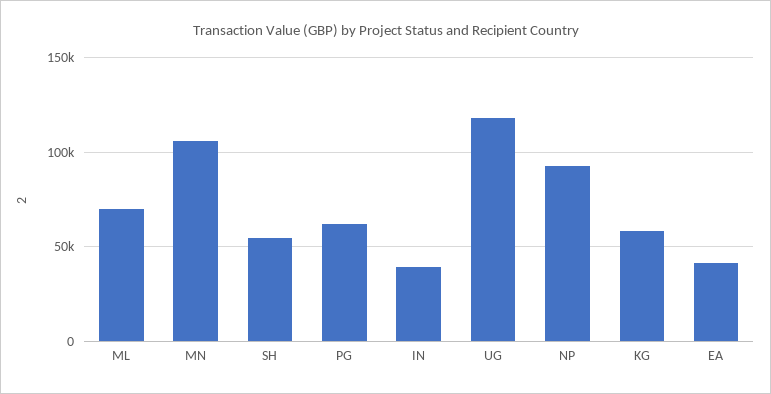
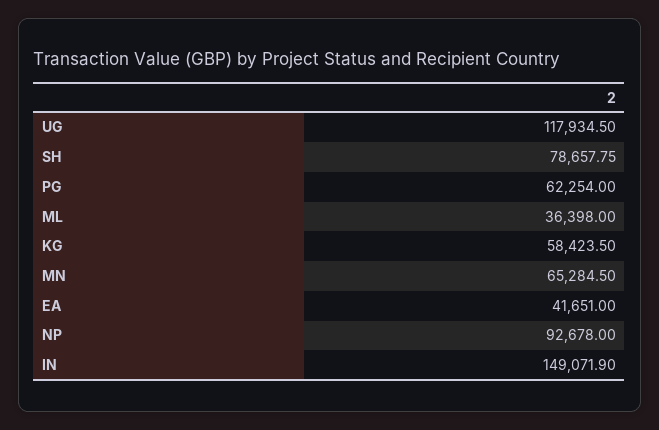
  {
-   "ML": 70000,
+   "ML": 36398,
-   "MN": 105000,
+   "MN": 65284.5,
-   "SH": 55000,
+   "SH": 78657.75,
    "PG": 62254,
-   "IN": 40000,
+   "IN": 149071.9,
    "UG": 117934.5,
    "NP": 92678,
    "KG": 58423.5,
    "EA": 41651
  }

